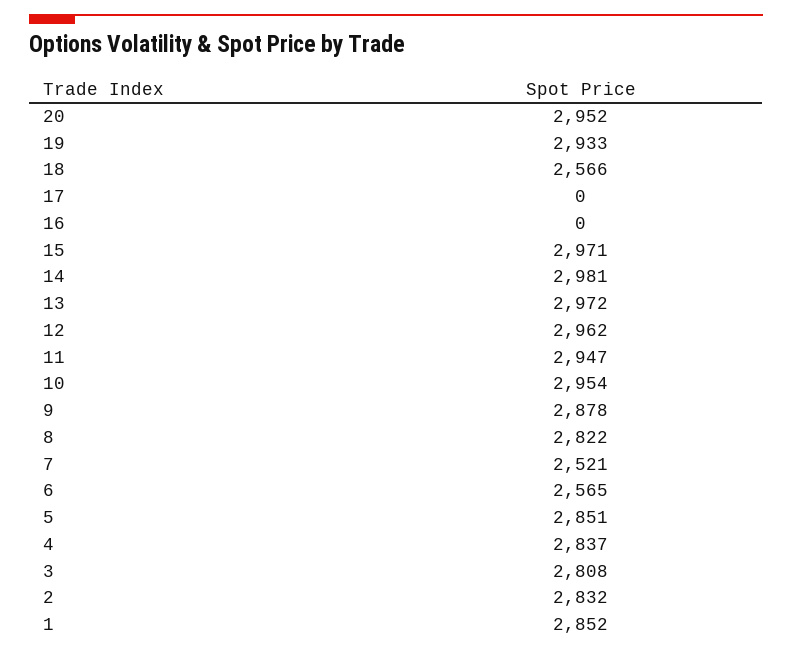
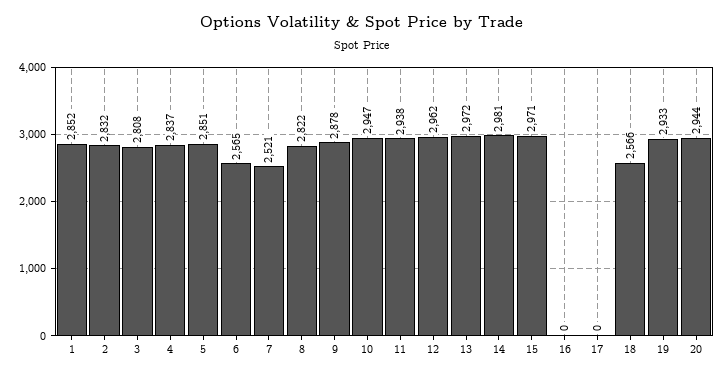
  {
-   "20": 2952,
+   "20": 2944,
    "19": 2933,
    "18": 2566,
    "17": 0,
    "16": 0,
    "15": 2971,
    "14": 2981,
    "13": 2972,
    "12": 2962,
-   "11": 2947,
+   "11": 2938,
-   "10": 2954,
+   "10": 2947,
    "9": 2878,
    "8": 2822,
    "7": 2521,
    "6": 2565,
    "5": 2851,
    "4": 2837,
    "3": 2808,
    "2": 2832,
    "1": 2852
  }

